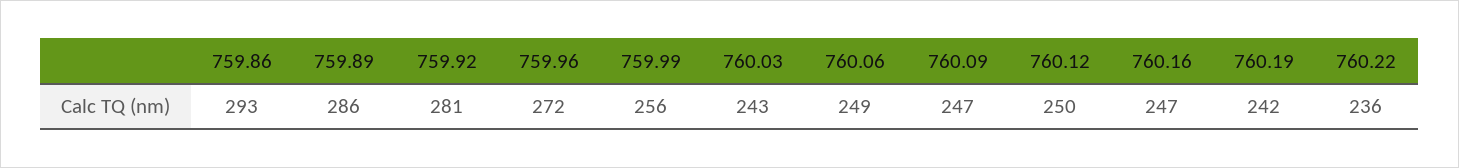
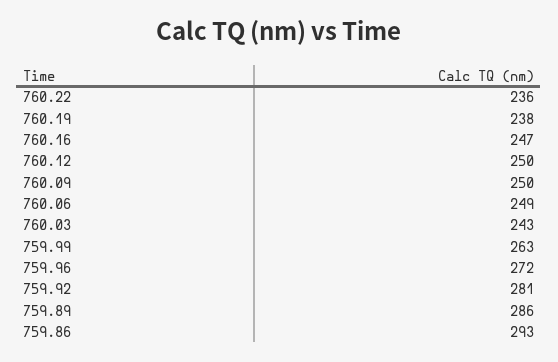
  {
    "759.86": 293,
    "759.89": 286,
    "759.92": 281,
    "759.96": 272,
-   "759.99": 256,
+   "759.99": 263,
    "760.03": 243,
    "760.06": 249,
-   "760.09": 247,
+   "760.09": 250,
    "760.12": 250,
    "760.16": 247,
-   "760.19": 242,
+   "760.19": 238,
    "760.22": 236
  }

